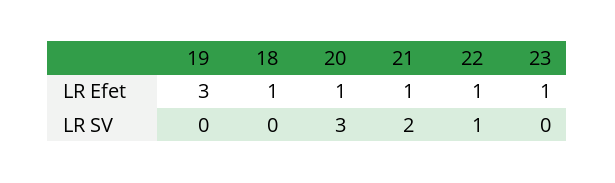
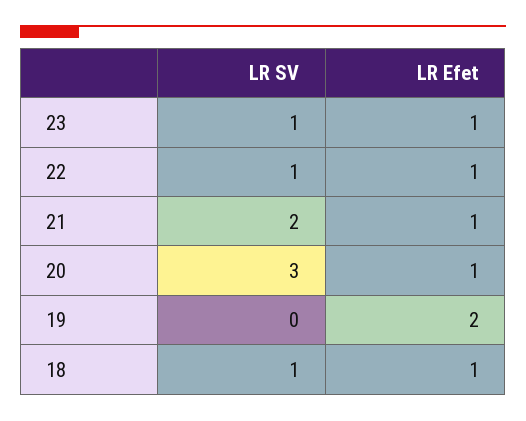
  {
    "19": {
-     "LR Efet": 3,
+     "LR Efet": 2,
      "LR SV": 0
    },
    "18": {
      "LR Efet": 1,
-     "LR SV": 0
+     "LR SV": 1
    },
    "20": {
      "LR Efet": 1,
      "LR SV": 3
    },
    "21": {
      "LR Efet": 1,
      "LR SV": 2
    },
    "22": {
      "LR Efet": 1,
      "LR SV": 1
    },
    "23": {
      "LR Efet": 1,
-     "LR SV": 0
+     "LR SV": 1
    }
  }

